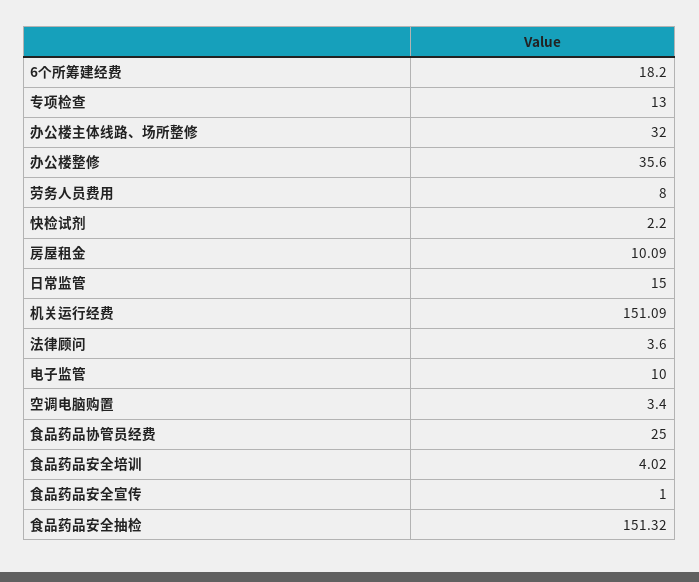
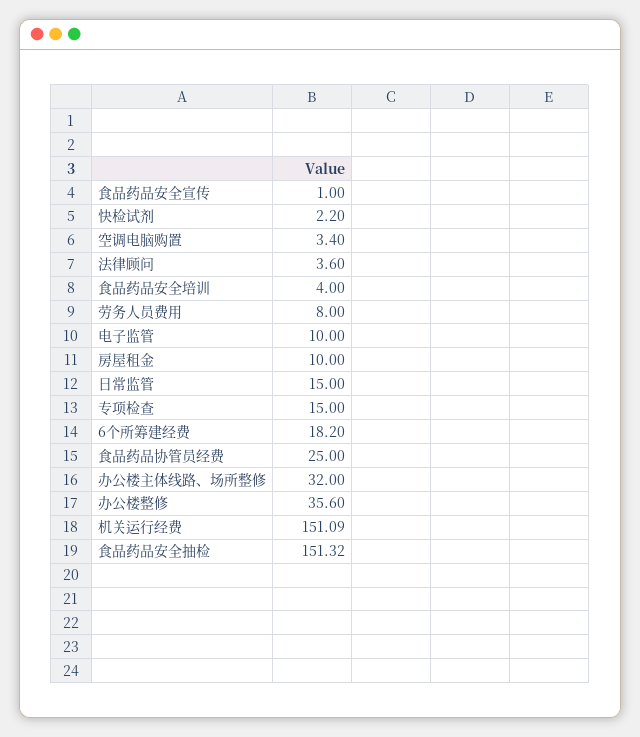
  {
    "6个所筹建经费": 18.2,
-   "专项检查": 13,
+   "专项检查": 15,
    "办公楼主体线路、场所整修": 32,
    "办公楼整修": 35.6,
    "劳务人员费用": 8,
    "快检试剂": 2.2,
-   "房屋租金": 10.09,
+   "房屋租金": 10,
    "日常监管": 15,
    "机关运行经费": 151.09,
    "法律顾问": 3.6,
    "电子监管": 10,
    "空调电脑购置": 3.4,
    "食品药品协管员经费": 25,
-   "食品药品安全培训": 4.02,
+   "食品药品安全培训": 4,
    "食品药品安全宣传": 1,
    "食品药品安全抽检": 151.32
  }

